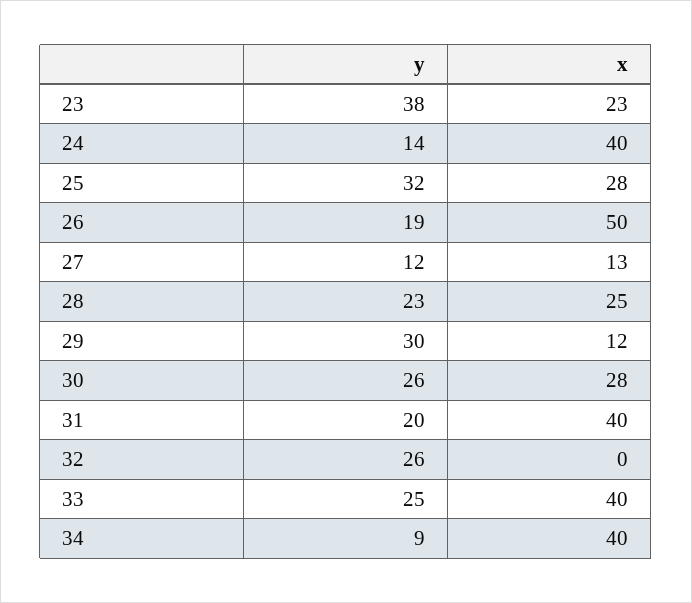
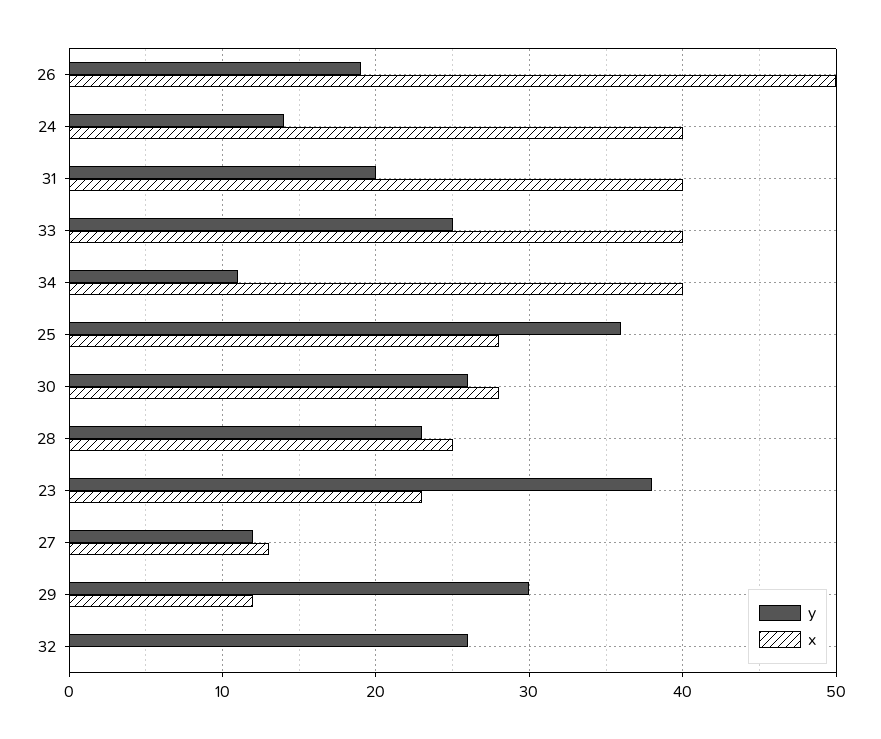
  {
    "y": {
      "23": 38,
      "24": 14,
-     "25": 32,
+     "25": 36,
      "26": 19,
      "27": 12,
      "28": 23,
      "29": 30,
      "30": 26,
      "31": 20,
      "32": 26,
      "33": 25,
-     "34": 9
+     "34": 11
    },
    "x": {
      "23": 23,
      "24": 40,
      "25": 28,
      "26": 50,
      "27": 13,
      "28": 25,
      "29": 12,
      "30": 28,
      "31": 40,
      "32": 0,
      "33": 40,
      "34": 40
    }
  }

